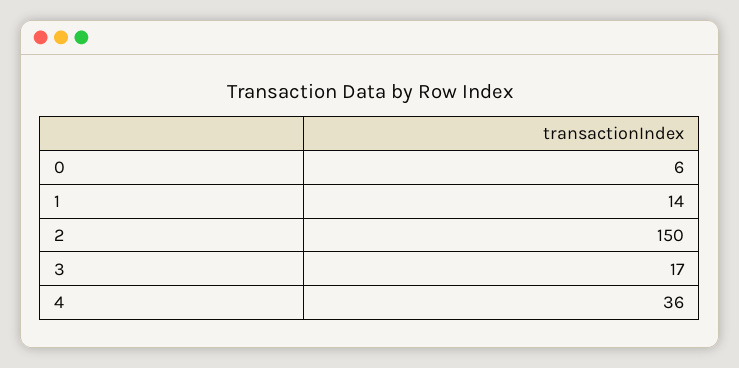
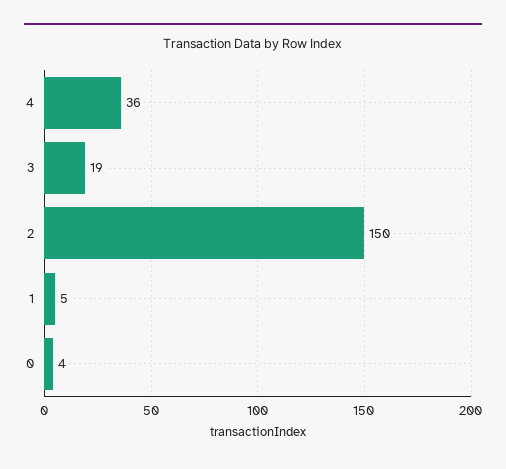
  {
-   "0": 6,
+   "0": 4,
-   "1": 14,
+   "1": 5,
    "2": 150,
-   "3": 17,
+   "3": 19,
    "4": 36
  }

